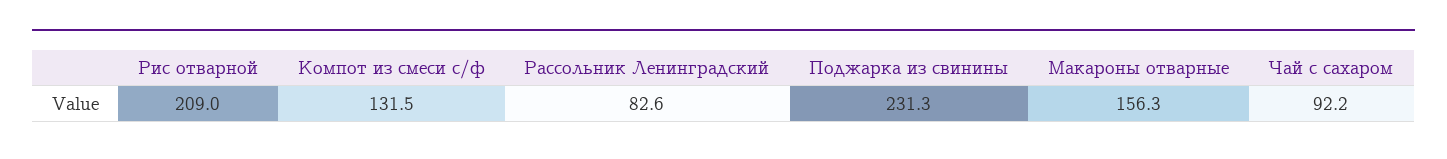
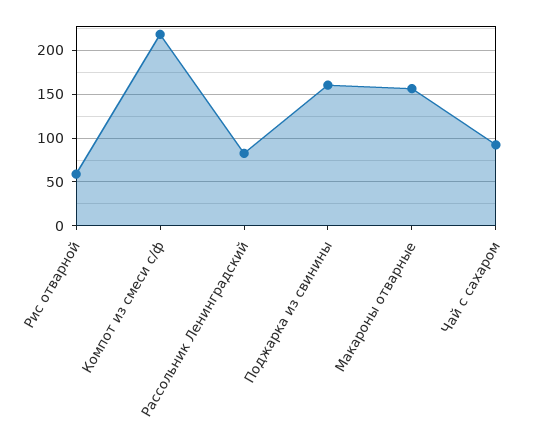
  {
-   "Рис отварной": 209,
+   "Рис отварной": 60,
-   "Компот из смеси с/ф": 131.5,
+   "Компот из смеси с/ф": 220,
    "Рассольник Ленинградский": 82.6,
-   "Поджарка из свинины": 231.3,
+   "Поджарка из свинины": 160,
    "Макароны отварные": 156.3,
    "Чай с сахаром": 92.2
  }

